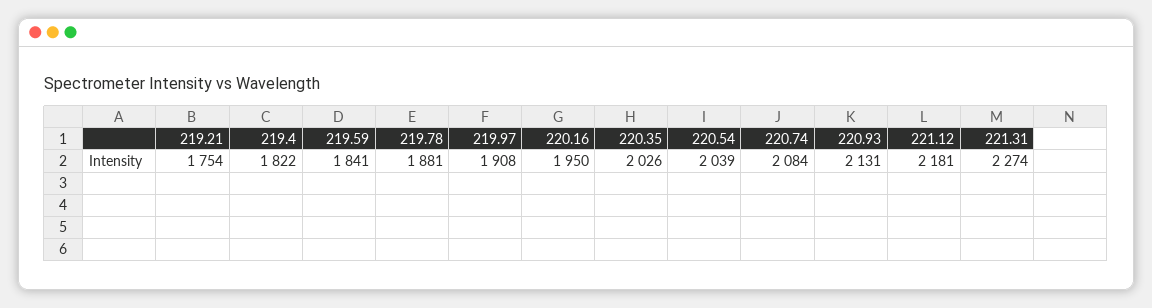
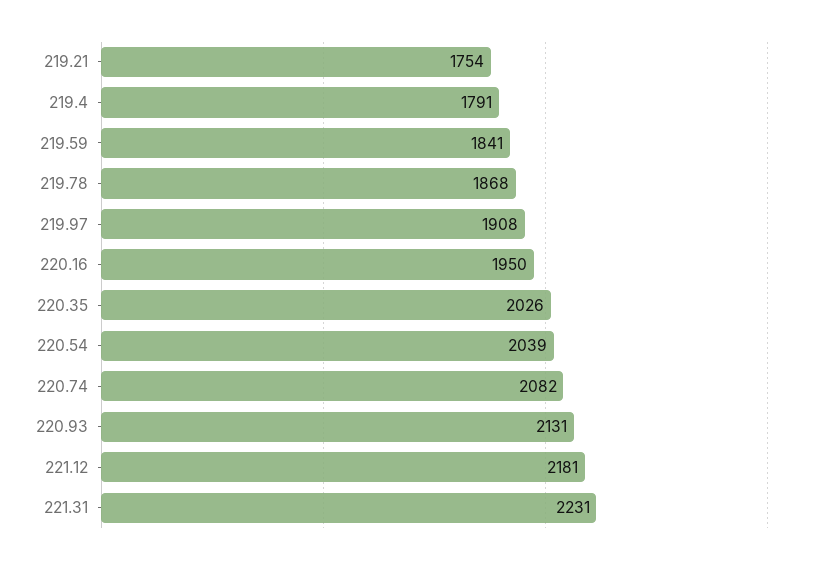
  {
    "219.21": 1754,
-   "219.4": 1822,
+   "219.4": 1791,
    "219.59": 1841,
-   "219.78": 1881,
+   "219.78": 1868,
    "219.97": 1908,
    "220.16": 1950,
    "220.35": 2026,
    "220.54": 2039,
-   "220.74": 2084,
+   "220.74": 2082,
    "220.93": 2131,
    "221.12": 2181,
-   "221.31": 2274
+   "221.31": 2231
  }

